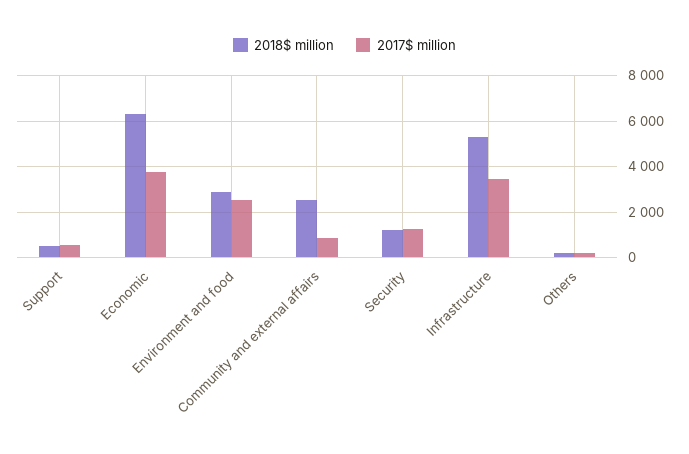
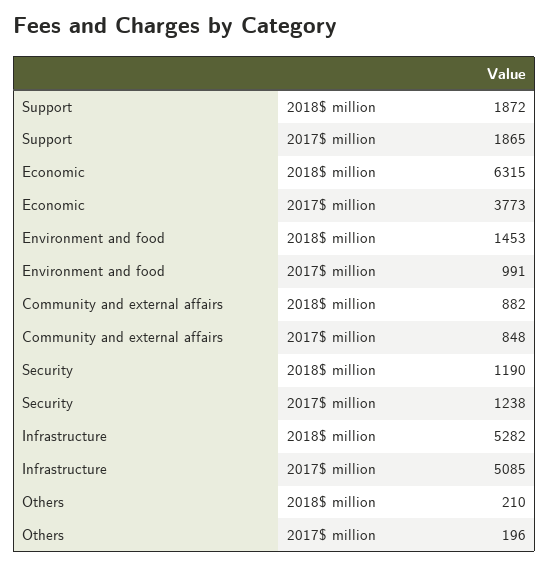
  {
    "2018$ million": {
-     "Support": 500,
+     "Support": 1872,
      "Economic": 6315,
-     "Environment and food": 3000,
+     "Environment and food": 1453,
-     "Community and external affairs": 2500,
+     "Community and external affairs": 882,
      "Security": 1190,
      "Infrastructure": 5282,
      "Others": 210
    },
    "2017$ million": {
-     "Support": 500,
+     "Support": 1865,
      "Economic": 3773,
-     "Environment and food": 2500,
+     "Environment and food": 991,
      "Community and external affairs": 848,
      "Security": 1238,
-     "Infrastructure": 3500,
+     "Infrastructure": 5085,
      "Others": 196
    }
  }

